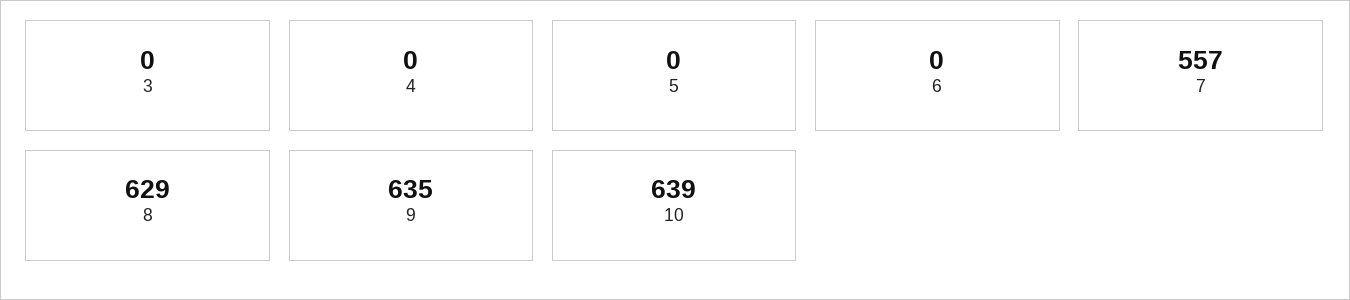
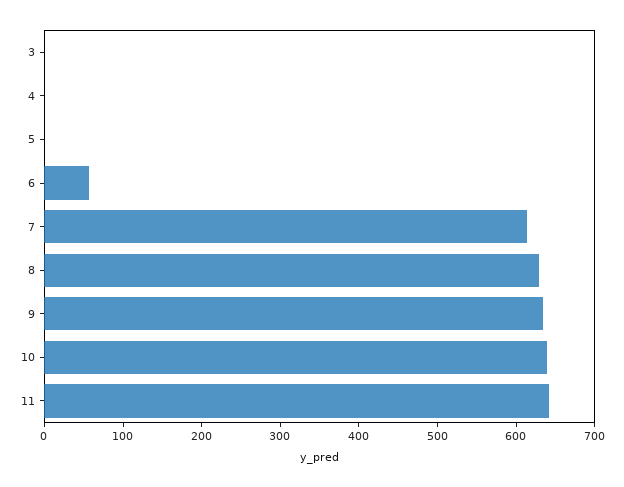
  {
    "3": 0,
    "4": 0,
    "5": 0,
-   "6": 0,
+   "6": 60,
-   "7": 557,
+   "7": 620,
    "8": 629,
    "9": 635,
-   "10": 639
+   "10": 639,
+   "11": 640
  }

